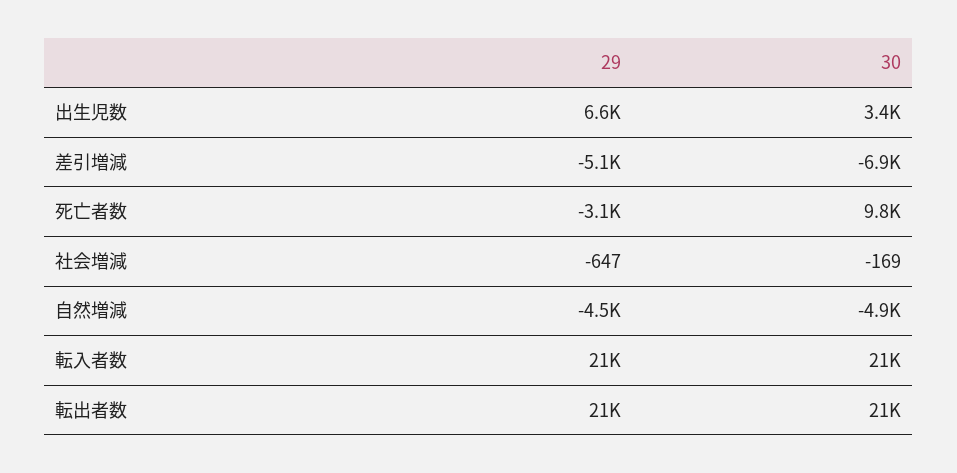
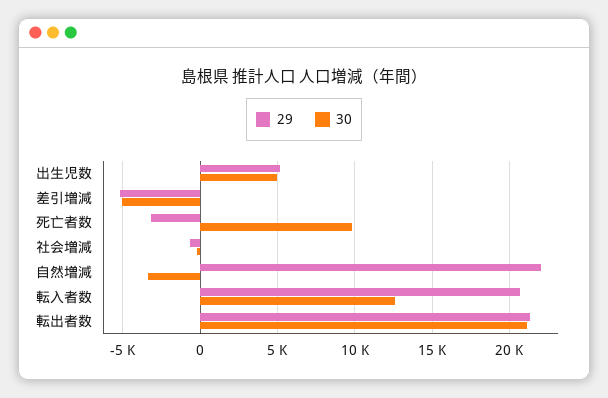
  {
    "29": {
-     "出生児数": 6600,
+     "出生児数": 5000,
      "差引増減": -5100,
      "死亡者数": -3100,
      "社会増減": -647,
-     "自然増減": -4500,
+     "自然増減": 22000,
      "転入者数": 21000,
      "転出者数": 21000
    },
    "30": {
-     "出生児数": 3400,
+     "出生児数": 5000,
-     "差引増減": -6900,
+     "差引増減": -5000,
      "死亡者数": 9800,
      "社会増減": -169,
-     "自然増減": -4900,
+     "自然増減": -3500,
-     "転入者数": 21000,
+     "転入者数": 12500,
      "転出者数": 21000
    }
  }

